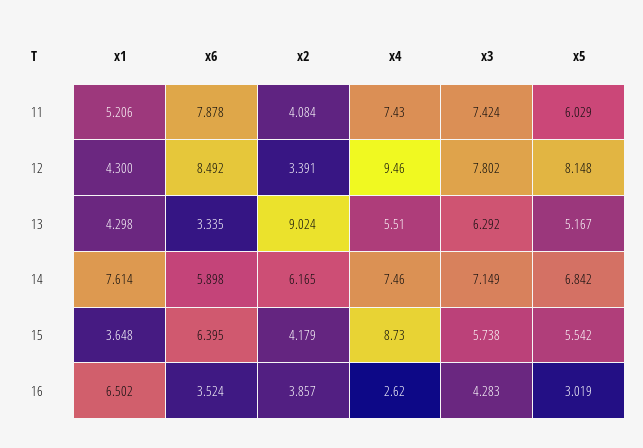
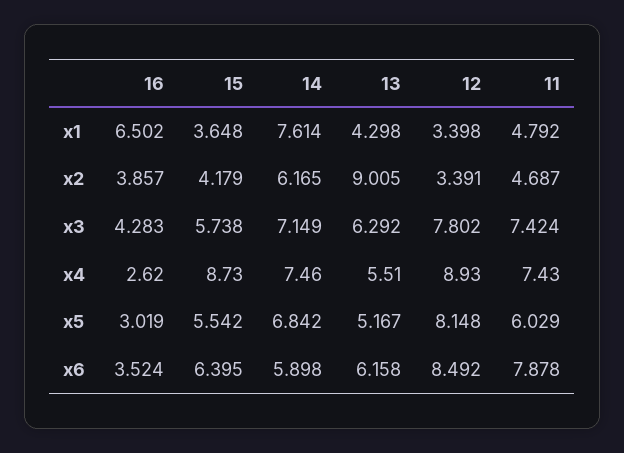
  {
    "x1": {
-     "11": 5.206,
+     "11": 4.792,
-     "12": 4.3,
+     "12": 3.398,
      "13": 4.298,
      "14": 7.614,
      "15": 3.648,
      "16": 6.502
    },
    "x6": {
      "11": 7.878,
      "12": 8.492,
-     "13": 3.335,
+     "13": 6.158,
      "14": 5.898,
      "15": 6.395,
      "16": 3.524
    },
    "x2": {
-     "11": 4.084,
+     "11": 4.687,
      "12": 3.391,
-     "13": 9.024,
+     "13": 9.005,
      "14": 6.165,
      "15": 4.179,
      "16": 3.857
    },
    "x4": {
      "11": 7.43,
-     "12": 9.46,
+     "12": 8.93,
      "13": 5.51,
      "14": 7.46,
      "15": 8.73,
      "16": 2.62
    },
    "x3": {
      "11": 7.424,
      "12": 7.802,
      "13": 6.292,
      "14": 7.149,
      "15": 5.738,
      "16": 4.283
    },
    "x5": {
      "11": 6.029,
      "12": 8.148,
      "13": 5.167,
      "14": 6.842,
      "15": 5.542,
      "16": 3.019
    }
  }

